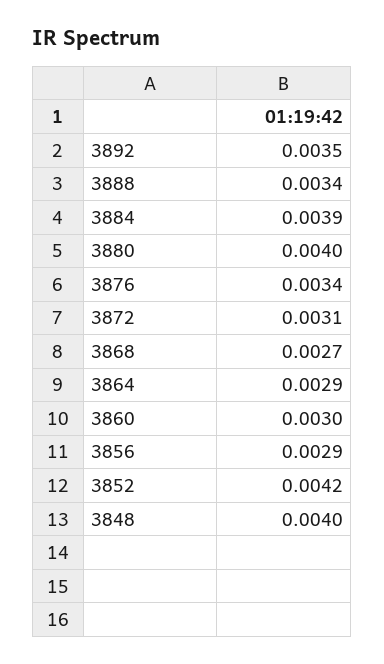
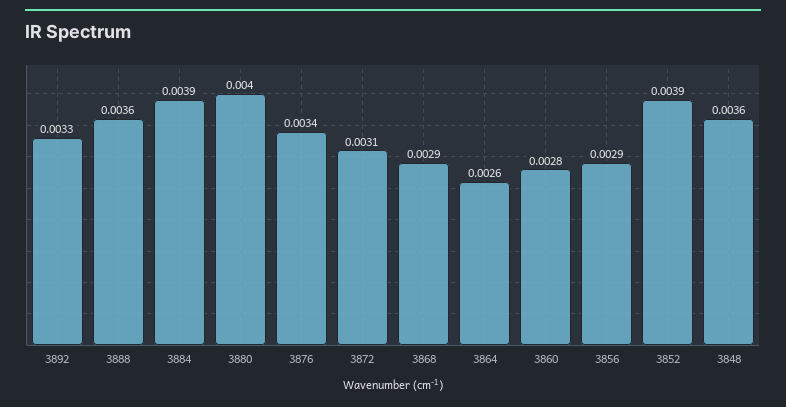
  {
-   "3892": 0.0035,
+   "3892": 0.0033,
-   "3888": 0.0034,
+   "3888": 0.0036,
    "3884": 0.0039,
    "3880": 0.004,
    "3876": 0.0034,
    "3872": 0.0031,
-   "3868": 0.0027,
+   "3868": 0.0029,
-   "3864": 0.0029,
+   "3864": 0.0026,
-   "3860": 0.003,
+   "3860": 0.0028,
    "3856": 0.0029,
-   "3852": 0.0042,
+   "3852": 0.0039,
-   "3848": 0.004
+   "3848": 0.0036
  }

